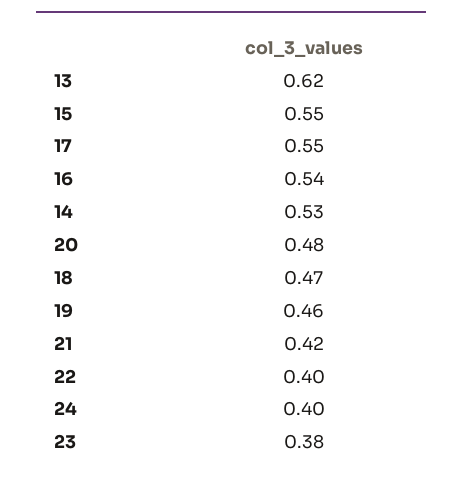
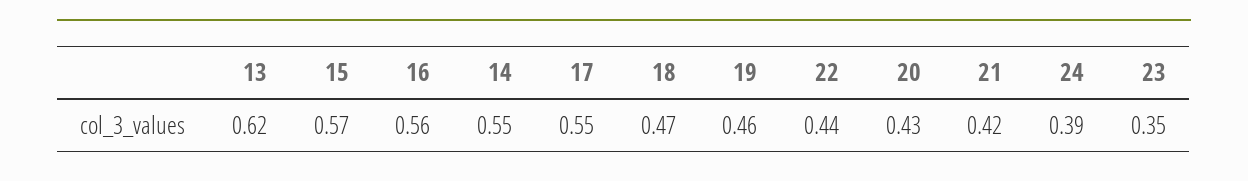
  {
    "13": 0.62,
-   "15": 0.55,
+   "15": 0.57,
    "17": 0.55,
-   "16": 0.54,
+   "16": 0.56,
-   "14": 0.53,
+   "14": 0.55,
-   "20": 0.48,
+   "20": 0.43,
    "18": 0.47,
    "19": 0.46,
    "21": 0.42,
-   "22": 0.4,
+   "22": 0.44,
-   "24": 0.4,
+   "24": 0.39,
-   "23": 0.38
+   "23": 0.35
  }

